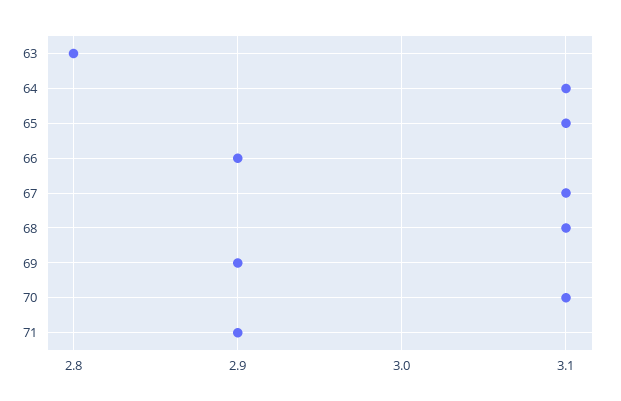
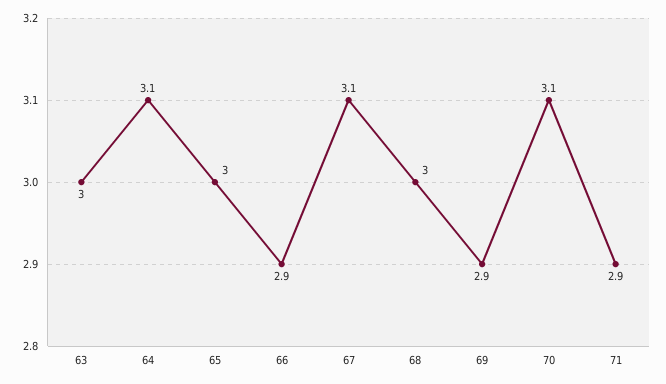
  {
-   "63": 2.8,
+   "63": 3,
    "64": 3.1,
-   "65": 3.1,
+   "65": 3,
    "66": 2.9,
    "67": 3.1,
-   "68": 3.1,
+   "68": 3,
    "69": 2.9,
    "70": 3.1,
    "71": 2.9
  }

